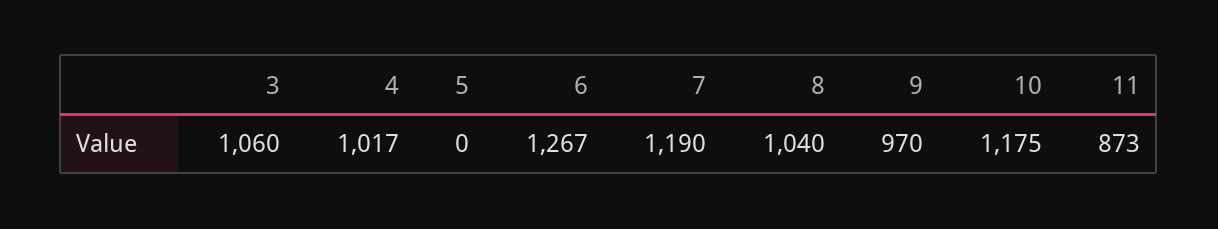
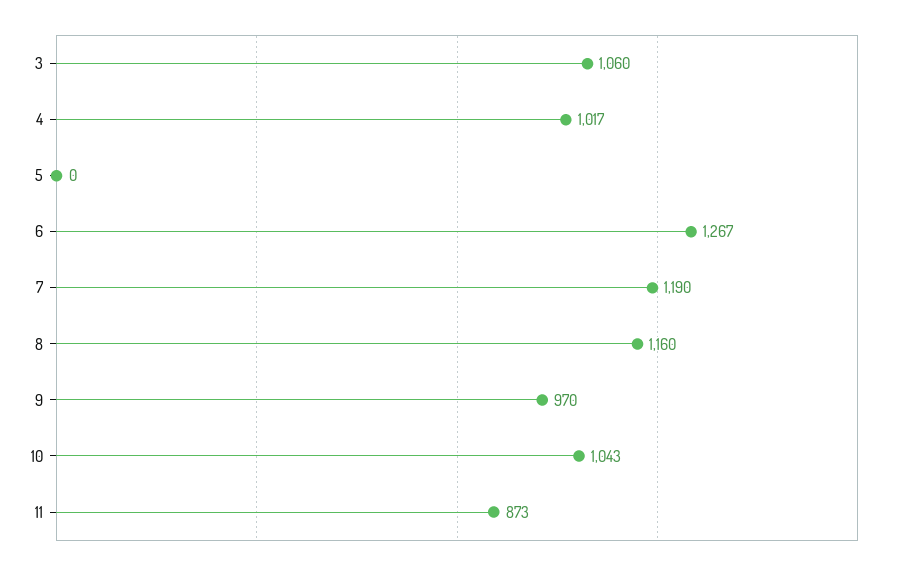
  {
    "3": 1060,
    "4": 1017,
    "5": 0,
    "6": 1267,
    "7": 1190,
-   "8": 1040,
+   "8": 1160,
    "9": 970,
-   "10": 1175,
+   "10": 1043,
    "11": 873
  }

